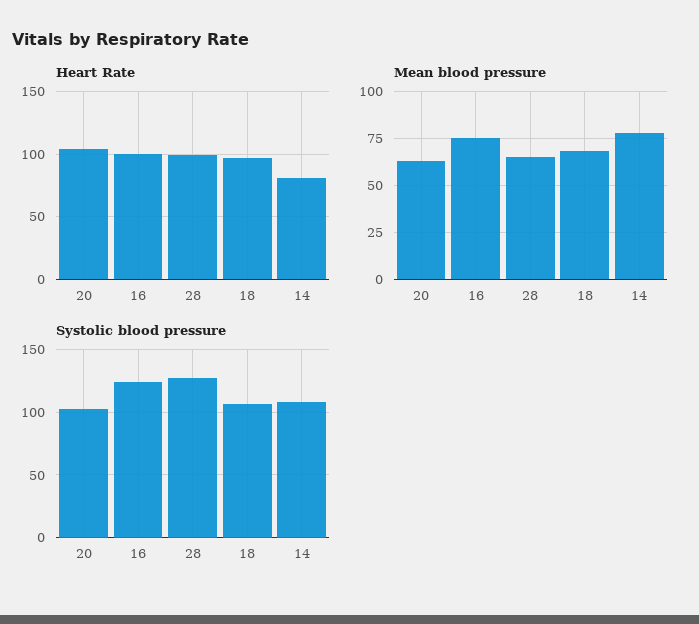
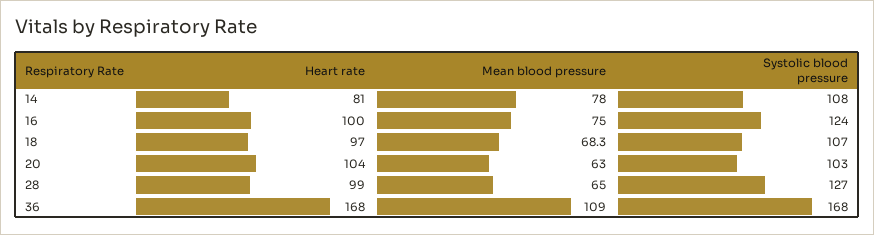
  {
    "Heart Rate": {
      "20": 104,
      "16": 100,
      "28": 99,
      "18": 97,
-     "14": 81
+     "14": 81,
+     "36": 168
    },
    "Mean blood pressure": {
      "20": 63,
      "16": 75,
      "28": 65,
      "18": 68.3,
-     "14": 78
+     "14": 78,
+     "36": 109
    },
    "Systolic blood pressure": {
      "20": 103,
      "16": 124,
      "28": 127,
      "18": 107,
-     "14": 108
+     "14": 108,
+     "36": 168
    }
  }

